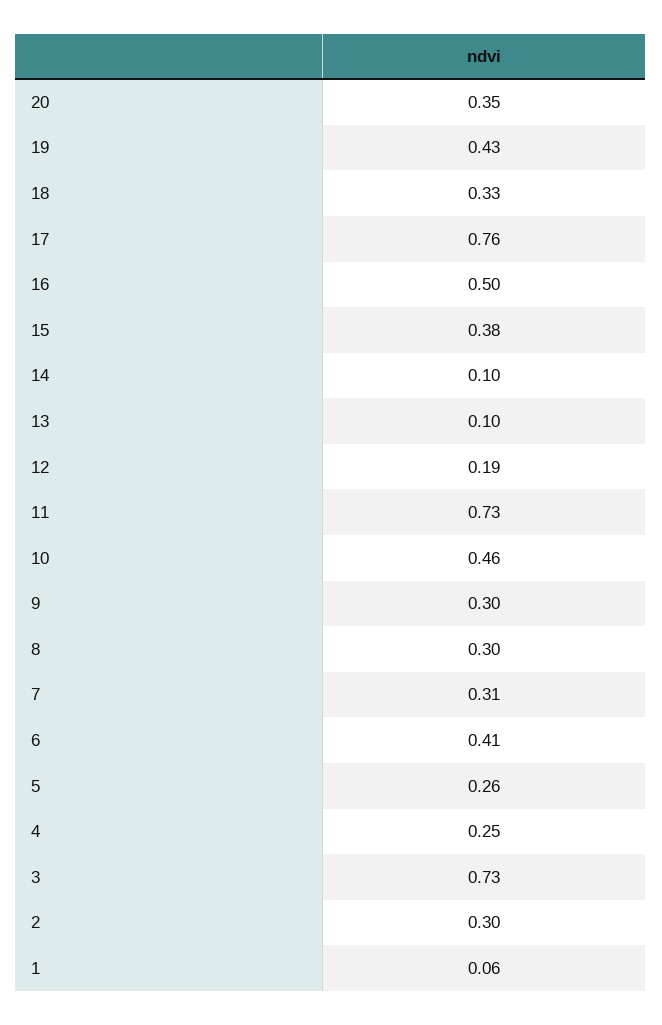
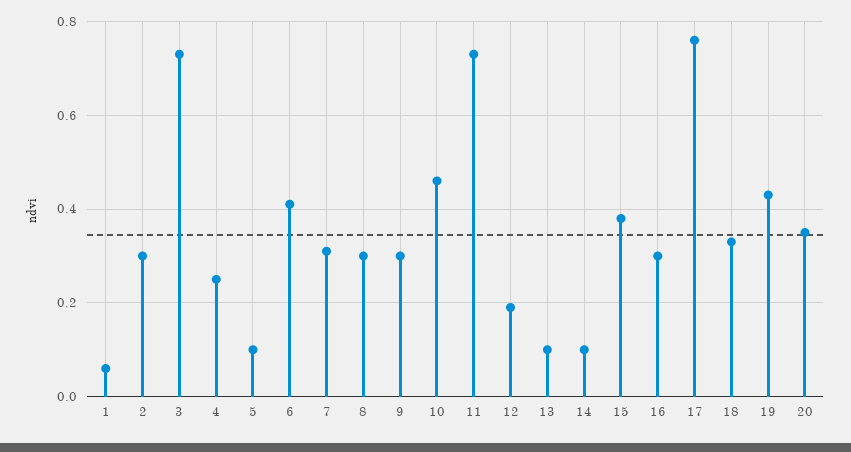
  {
    "20": 0.35,
    "19": 0.43,
    "18": 0.33,
    "17": 0.76,
-   "16": 0.5,
+   "16": 0.3,
    "15": 0.38,
    "14": 0.1,
    "13": 0.1,
    "12": 0.19,
    "11": 0.73,
    "10": 0.46,
    "9": 0.3,
    "8": 0.3,
    "7": 0.31,
    "6": 0.41,
-   "5": 0.26,
+   "5": 0.1,
    "4": 0.25,
    "3": 0.73,
    "2": 0.3,
    "1": 0.06
  }

